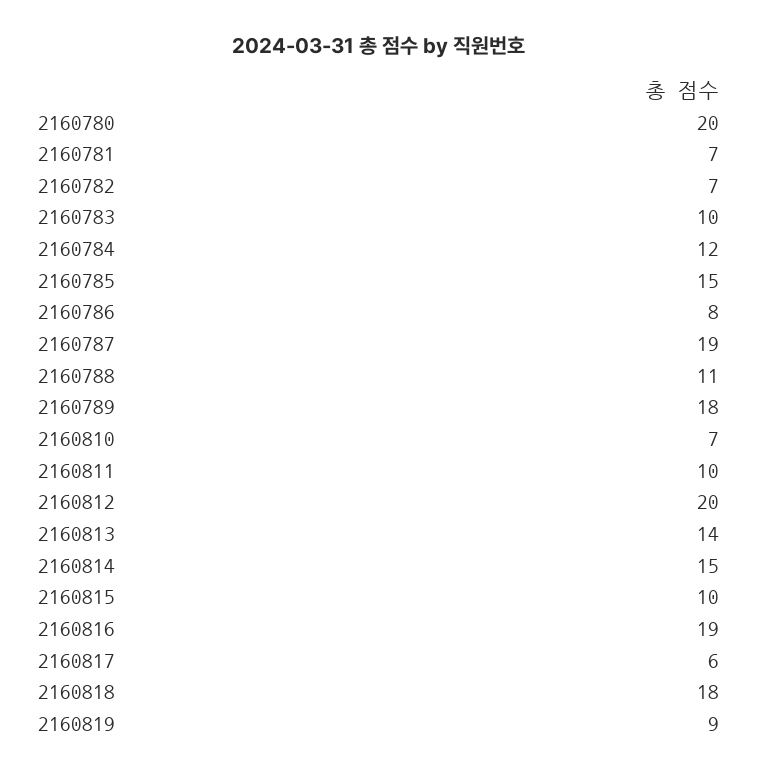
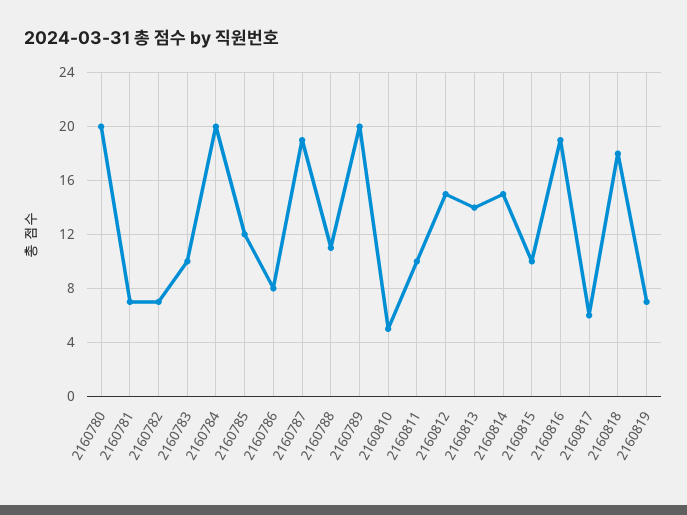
  {
    "2160780": 20,
    "2160781": 7,
    "2160782": 7,
    "2160783": 10,
-   "2160784": 12,
+   "2160784": 20,
-   "2160785": 15,
+   "2160785": 12,
    "2160786": 8,
    "2160787": 19,
    "2160788": 11,
-   "2160789": 18,
+   "2160789": 20,
-   "2160810": 7,
+   "2160810": 5,
    "2160811": 10,
-   "2160812": 20,
+   "2160812": 15,
    "2160813": 14,
    "2160814": 15,
    "2160815": 10,
    "2160816": 19,
    "2160817": 6,
    "2160818": 18,
-   "2160819": 9
+   "2160819": 7
  }

